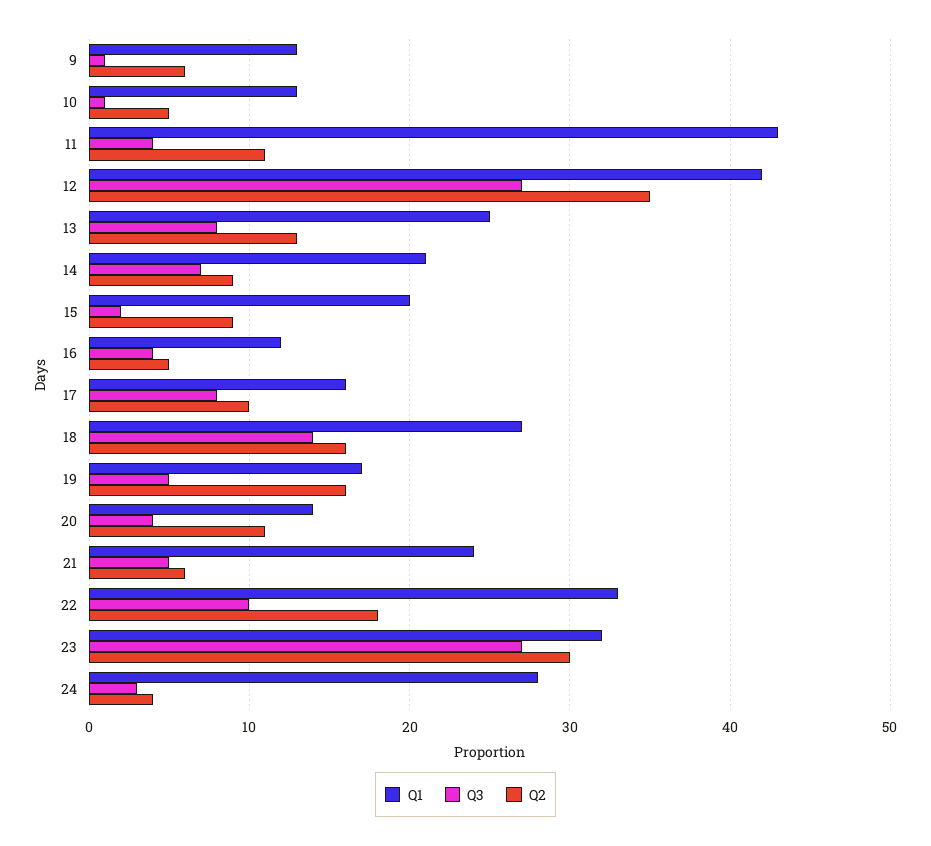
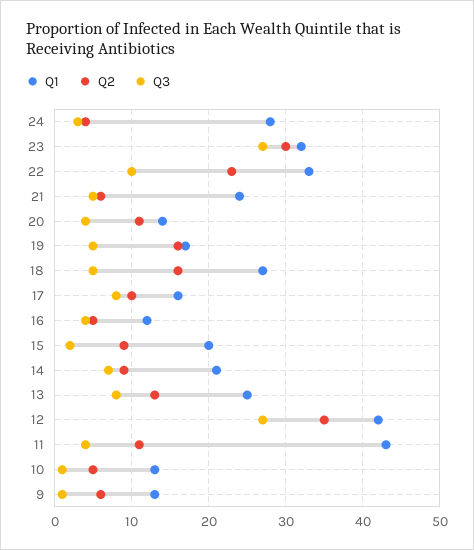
  {
    "Q1": {
      "9": 13,
      "10": 13,
      "11": 43,
      "12": 42,
      "13": 25,
      "14": 21,
      "15": 20,
      "16": 12,
      "17": 16,
      "18": 27,
      "19": 17,
      "20": 14,
      "21": 24,
      "22": 33,
      "23": 32,
      "24": 28
    },
    "Q3": {
      "9": 1,
      "10": 1,
      "11": 4,
      "12": 27,
      "13": 8,
      "14": 7,
      "15": 2,
      "16": 4,
      "17": 8,
-     "18": 14,
+     "18": 5,
      "19": 5,
      "20": 4,
      "21": 5,
      "22": 10,
      "23": 27,
      "24": 3
    },
    "Q2": {
      "9": 6,
      "10": 5,
      "11": 11,
      "12": 35,
      "13": 13,
      "14": 9,
      "15": 9,
      "16": 5,
      "17": 10,
      "18": 16,
      "19": 16,
      "20": 11,
      "21": 6,
-     "22": 18,
+     "22": 23,
      "23": 30,
      "24": 4
    }
  }

